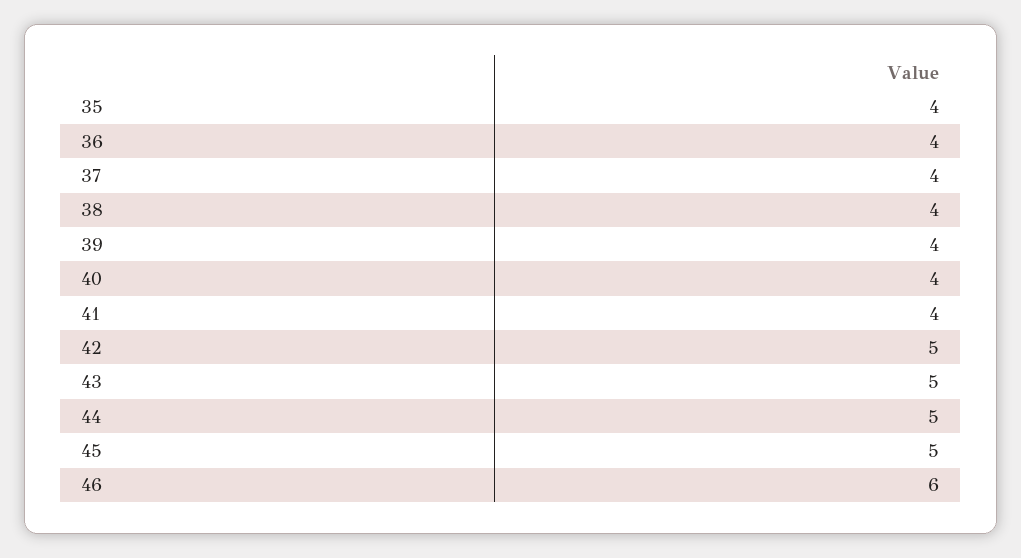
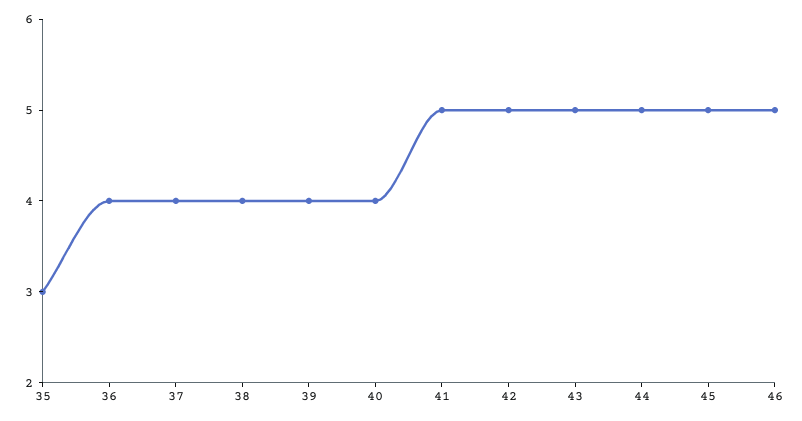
  {
-   "35": 4,
+   "35": 3,
    "36": 4,
    "37": 4,
    "38": 4,
    "39": 4,
    "40": 4,
-   "41": 4,
+   "41": 5,
    "42": 5,
    "43": 5,
    "44": 5,
    "45": 5,
-   "46": 6
+   "46": 5
  }

